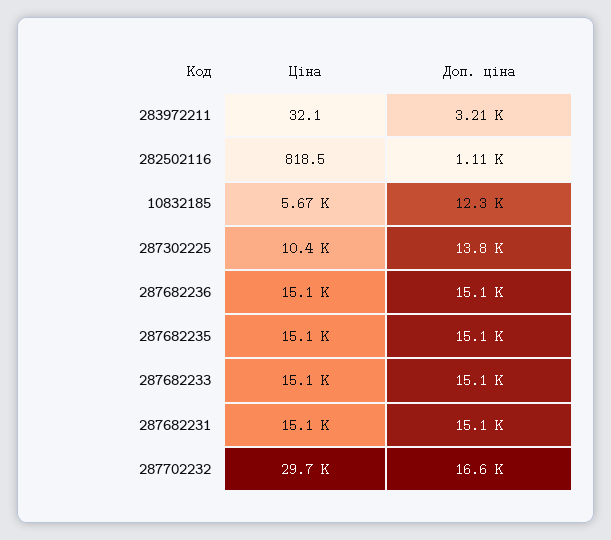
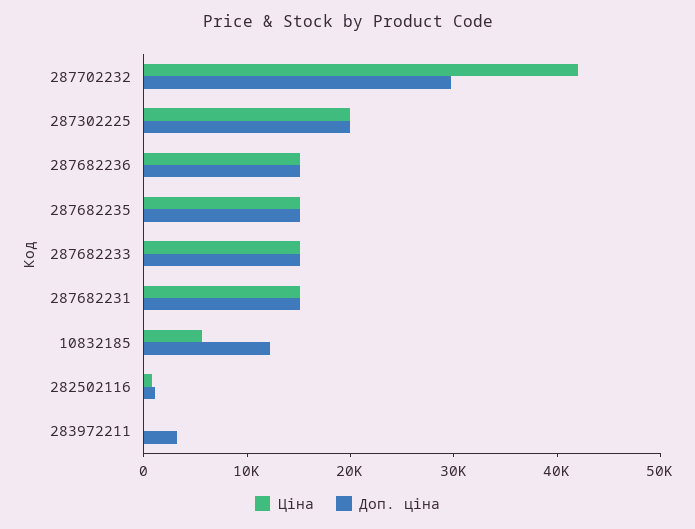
  {
    "Ціна": {
      "283972211": 32.1,
      "282502116": 818.5,
      "10832185": 5670,
-     "287302225": 10400,
+     "287302225": 20000,
      "287682236": 15100,
      "287682235": 15100,
      "287682233": 15100,
      "287682231": 15100,
-     "287702232": 29700
+     "287702232": 42000
    },
    "Доп. ціна": {
      "283972211": 3210,
      "282502116": 1110,
      "10832185": 12300,
-     "287302225": 13800,
+     "287302225": 20000,
      "287682236": 15100,
      "287682235": 15100,
      "287682233": 15100,
      "287682231": 15100,
-     "287702232": 16600
+     "287702232": 30000
    }
  }

